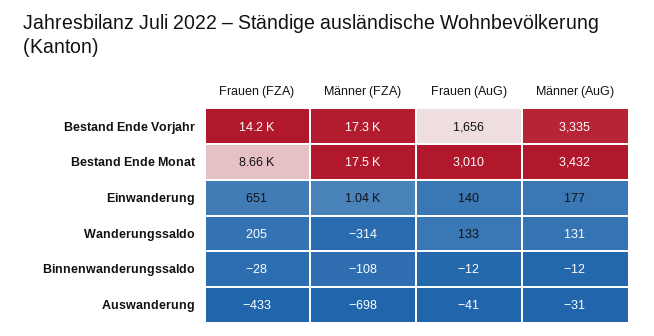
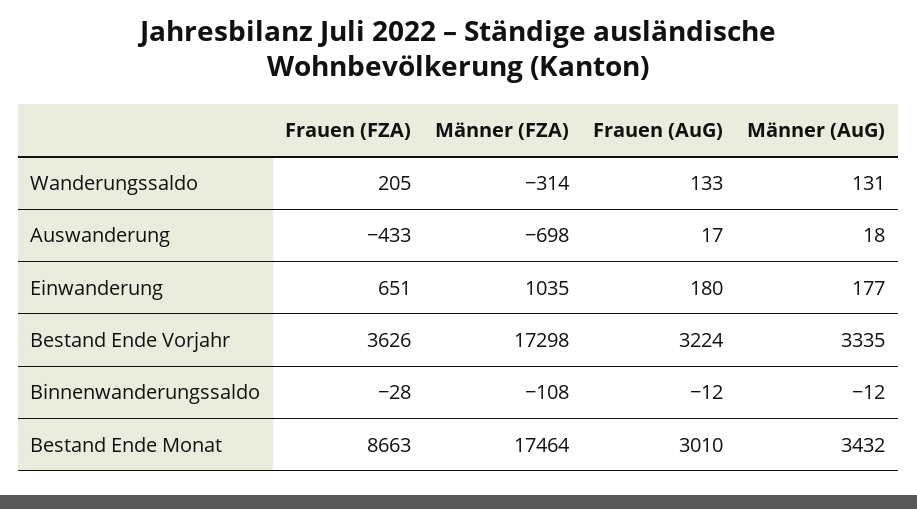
  {
    "Frauen (FZA)": {
-     "Bestand Ende Vorjahr": 14200,
+     "Bestand Ende Vorjahr": 3626,
      "Bestand Ende Monat": 8663,
      "Einwanderung": 651,
      "Wanderungssaldo": 205,
      "Binnenwanderungssaldo": -28,
      "Auswanderung": -433
    },
    "Männer (FZA)": {
      "Bestand Ende Vorjahr": 17298,
      "Bestand Ende Monat": 17464,
      "Einwanderung": 1035,
      "Wanderungssaldo": -314,
      "Binnenwanderungssaldo": -108,
      "Auswanderung": -698
    },
    "Frauen (AuG)": {
-     "Bestand Ende Vorjahr": 1656,
+     "Bestand Ende Vorjahr": 3224,
      "Bestand Ende Monat": 3010,
-     "Einwanderung": 140,
+     "Einwanderung": 180,
      "Wanderungssaldo": 133,
      "Binnenwanderungssaldo": -12,
-     "Auswanderung": -41
+     "Auswanderung": 17
    },
    "Männer (AuG)": {
      "Bestand Ende Vorjahr": 3335,
      "Bestand Ende Monat": 3432,
      "Einwanderung": 177,
      "Wanderungssaldo": 131,
      "Binnenwanderungssaldo": -12,
-     "Auswanderung": -31
+     "Auswanderung": 18
    }
  }

